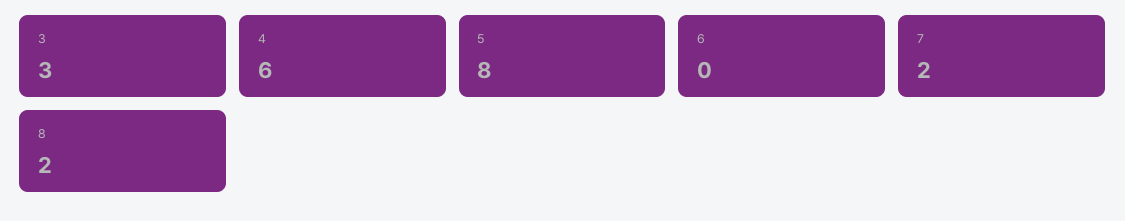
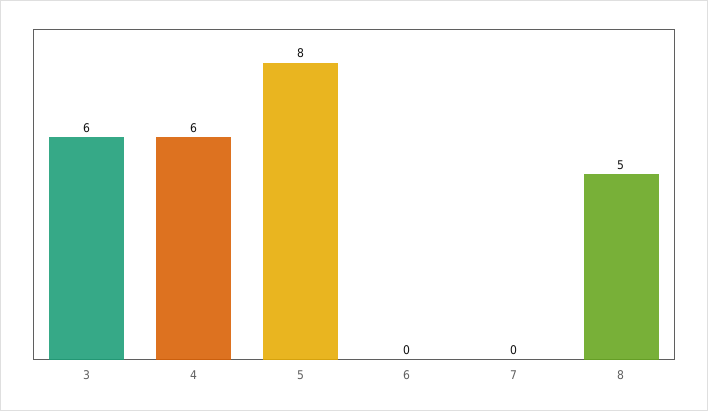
  {
-   "3": 3,
+   "3": 6,
    "4": 6,
    "5": 8,
    "6": 0,
-   "7": 2,
+   "7": 0,
-   "8": 2
+   "8": 5
  }

